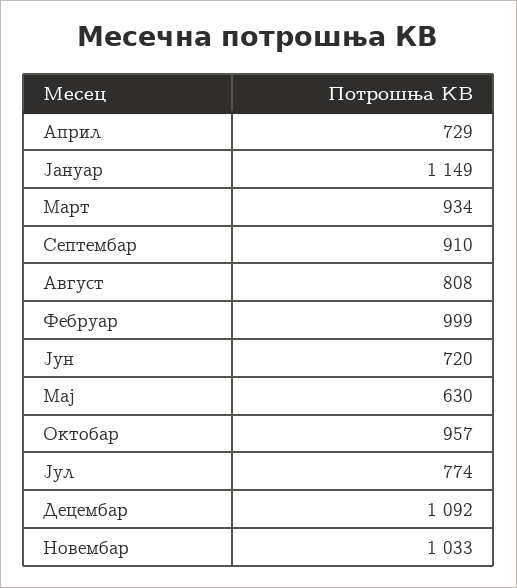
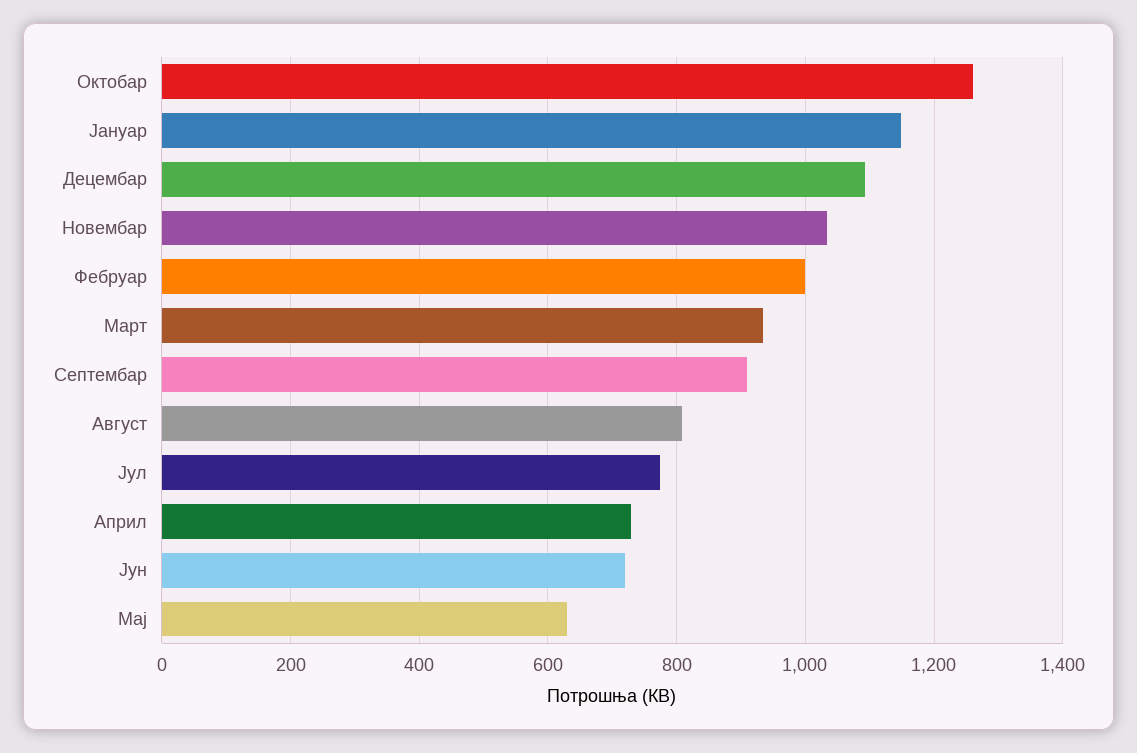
  {
    "Април": 729,
    "Јануар": 1149,
    "Март": 934,
    "Септембар": 910,
    "Август": 808,
    "Фебруар": 999,
    "Јун": 720,
    "Мај": 630,
-   "Октобар": 957,
+   "Октобар": 1260,
    "Јул": 774,
    "Децембар": 1092,
    "Новембар": 1033
  }

